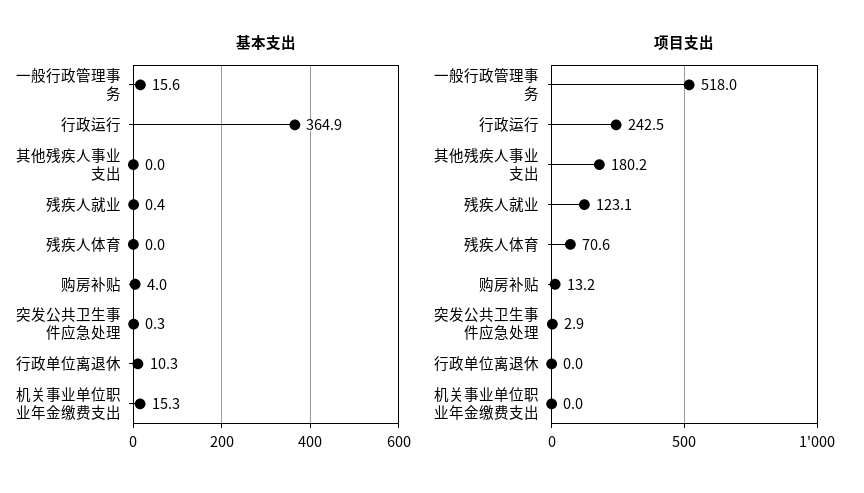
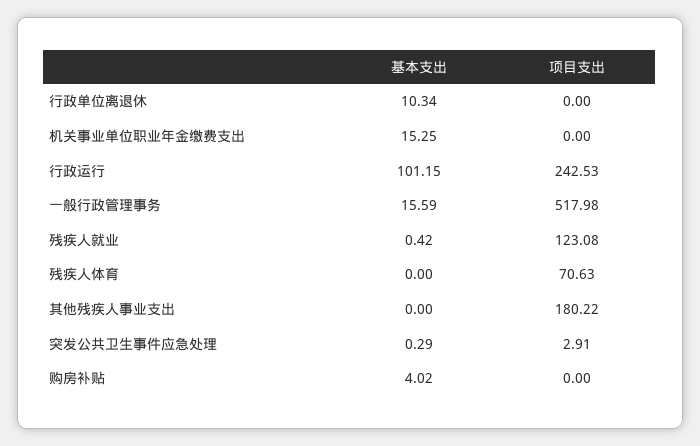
  {
    "基本支出": {
      "一般行政管理事务": 15.59,
-     "行政运行": 364.9,
+     "行政运行": 101.15,
      "其他残疾人事业支出": 0,
      "残疾人就业": 0.42,
      "残疾人体育": 0,
      "购房补贴": 4.02,
      "突发公共卫生事件应急处理": 0.29,
      "行政单位离退休": 10.34,
      "机关事业单位职业年金缴费支出": 15.25
    },
    "项目支出": {
      "一般行政管理事务": 517.98,
      "行政运行": 242.53,
      "其他残疾人事业支出": 180.22,
      "残疾人就业": 123.08,
      "残疾人体育": 70.63,
-     "购房补贴": 13.2,
+     "购房补贴": 0,
      "突发公共卫生事件应急处理": 2.91,
      "行政单位离退休": 0,
      "机关事业单位职业年金缴费支出": 0
    }
  }

